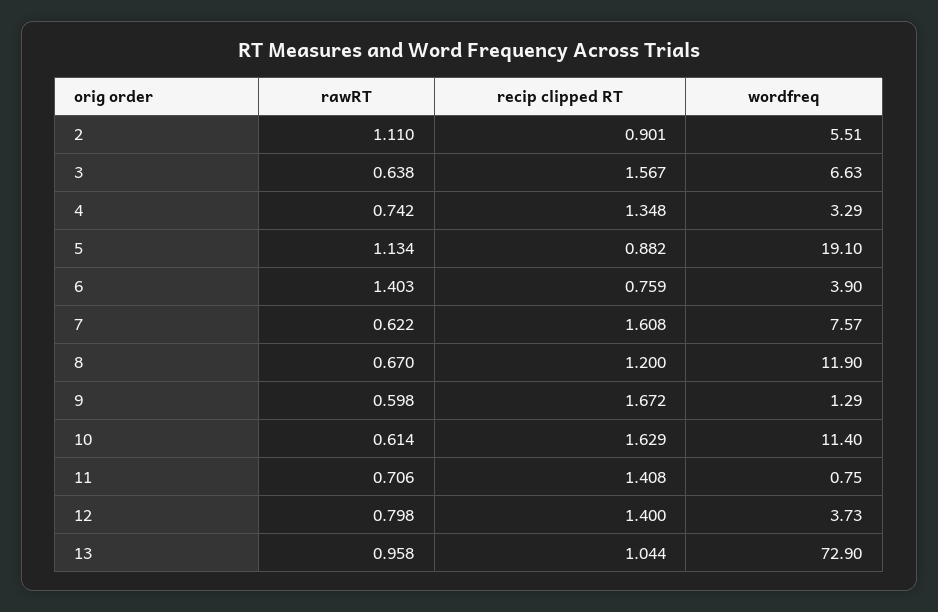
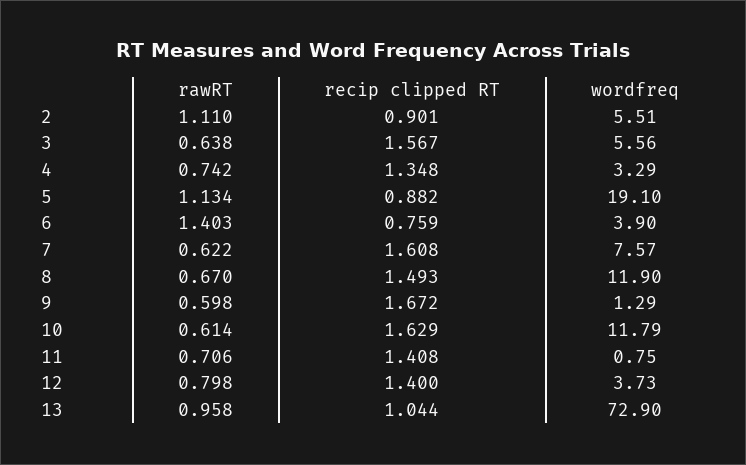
  {
    "rawRT": {
      "2": 1.11,
      "3": 0.638,
      "4": 0.742,
      "5": 1.134,
      "6": 1.403,
      "7": 0.622,
      "8": 0.67,
      "9": 0.598,
      "10": 0.614,
      "11": 0.706,
      "12": 0.798,
      "13": 0.958
    },
    "recip clipped RT": {
      "2": 0.901,
      "3": 1.567,
      "4": 1.348,
      "5": 0.882,
      "6": 0.759,
      "7": 1.608,
-     "8": 1.2,
+     "8": 1.493,
      "9": 1.672,
      "10": 1.629,
      "11": 1.408,
      "12": 1.4,
      "13": 1.044
    },
    "wordfreq": {
      "2": 5.51,
-     "3": 6.63,
+     "3": 5.56,
      "4": 3.29,
      "5": 19.1,
      "6": 3.9,
      "7": 7.57,
      "8": 11.9,
      "9": 1.29,
-     "10": 11.4,
+     "10": 11.79,
      "11": 0.75,
      "12": 3.73,
      "13": 72.9
    }
  }

